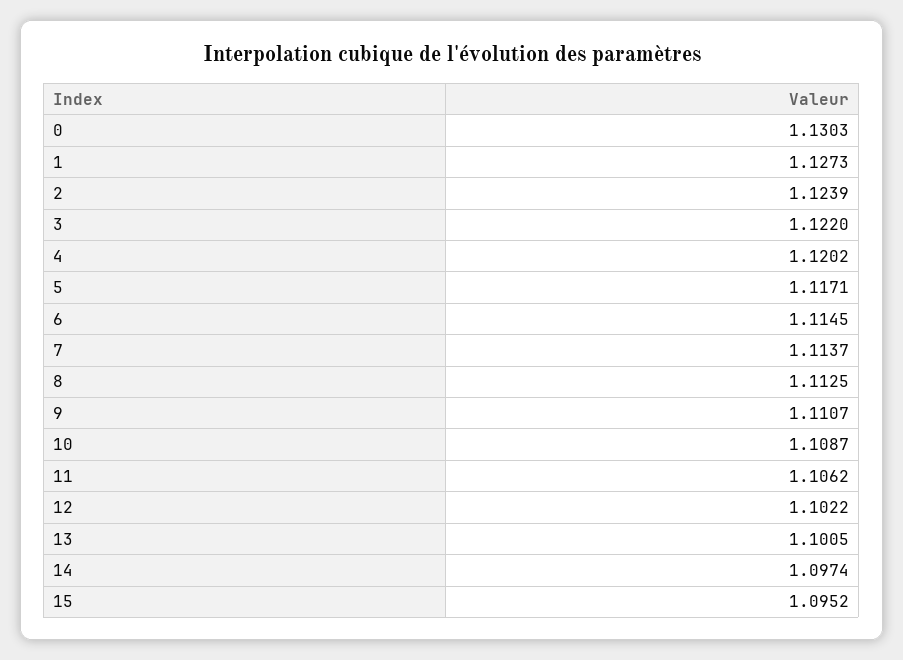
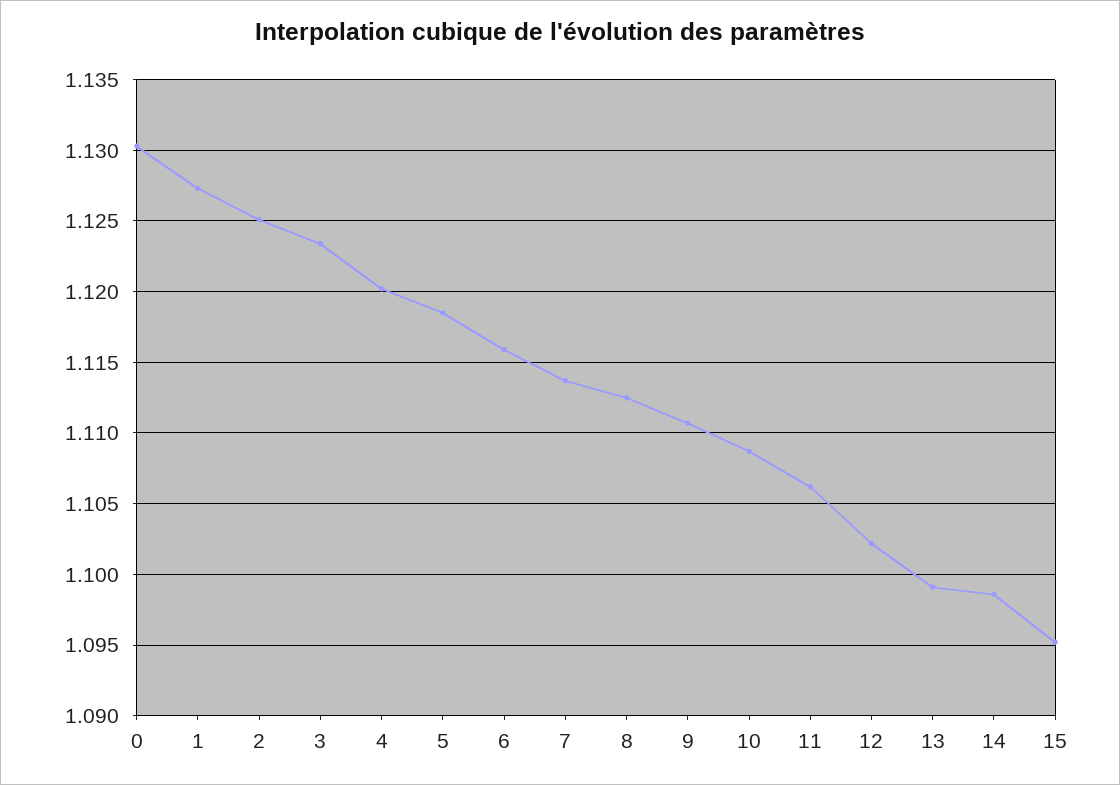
  {
    "0": 1.1303,
    "1": 1.1273,
-   "2": 1.1239,
+   "2": 1.125,
-   "3": 1.122,
+   "3": 1.1235,
    "4": 1.1202,
-   "5": 1.1171,
+   "5": 1.1185,
-   "6": 1.1145,
+   "6": 1.116,
    "7": 1.1137,
    "8": 1.1125,
    "9": 1.1107,
    "10": 1.1087,
    "11": 1.1062,
    "12": 1.1022,
-   "13": 1.1005,
+   "13": 1.099,
-   "14": 1.0974,
+   "14": 1.0985,
    "15": 1.0952
  }

